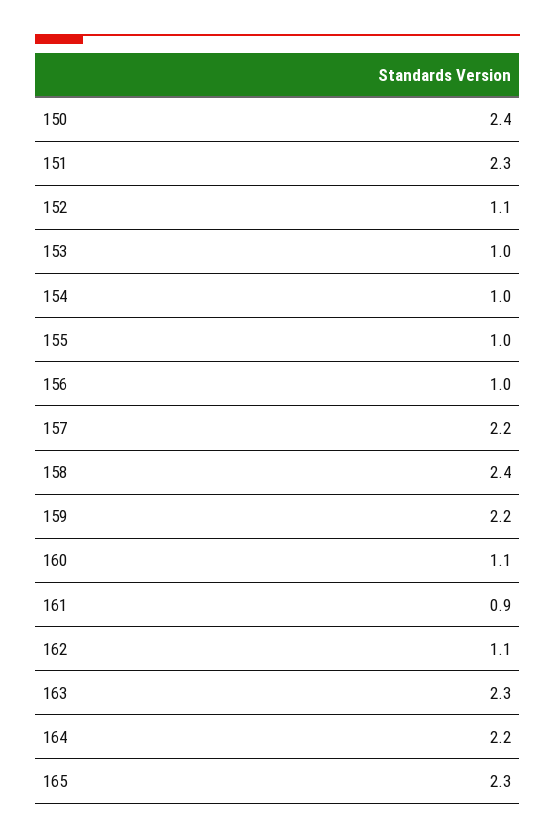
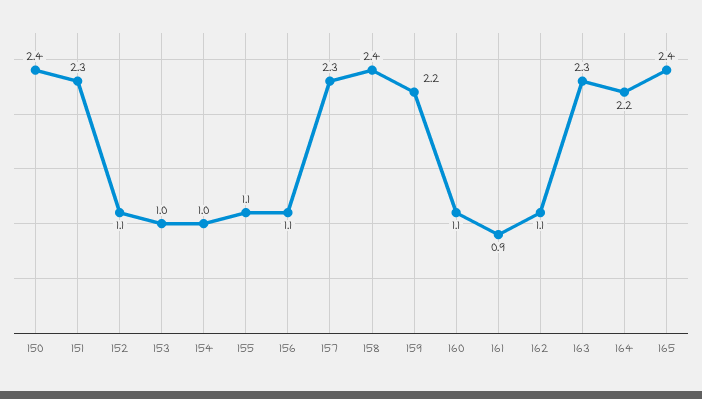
  {
    "150": 2.4,
    "151": 2.3,
    "152": 1.1,
    "153": 1,
    "154": 1,
-   "155": 1,
+   "155": 1.1,
-   "156": 1,
+   "156": 1.1,
-   "157": 2.2,
+   "157": 2.3,
    "158": 2.4,
    "159": 2.2,
    "160": 1.1,
    "161": 0.9,
    "162": 1.1,
    "163": 2.3,
    "164": 2.2,
-   "165": 2.3
+   "165": 2.4
  }

